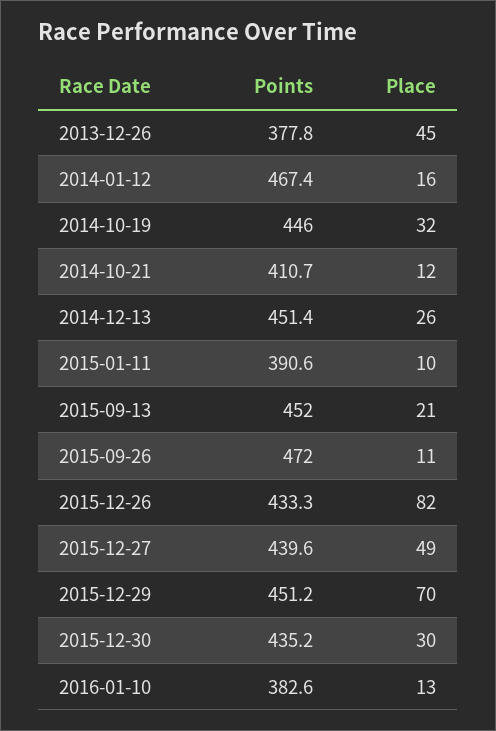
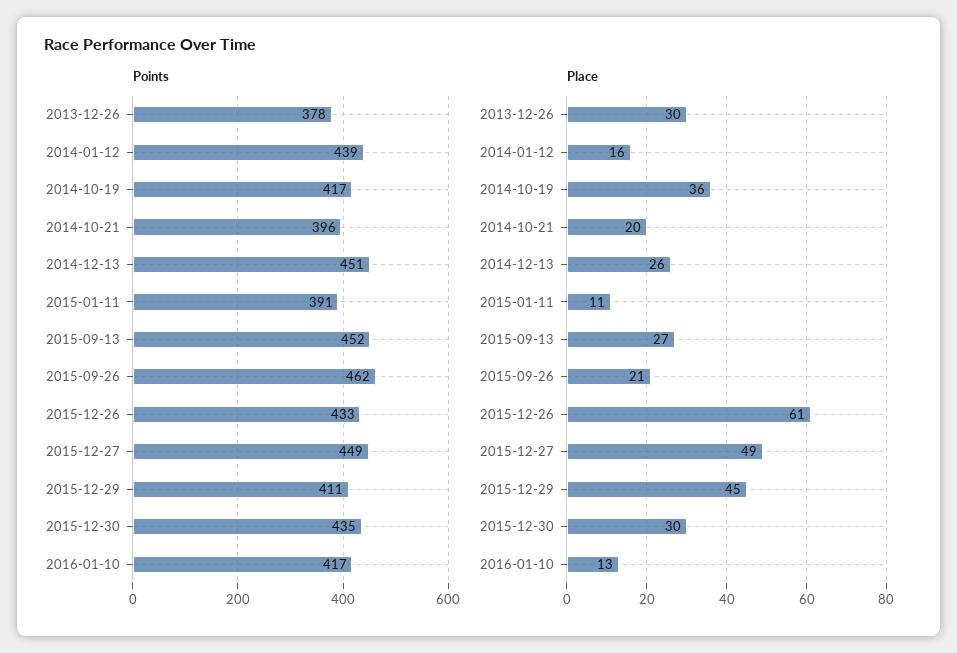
  {
    "Points": {
      "2013-12-26": 377.8,
-     "2014-01-12": 467.4,
+     "2014-01-12": 439,
-     "2014-10-19": 446,
+     "2014-10-19": 417,
-     "2014-10-21": 410.7,
+     "2014-10-21": 396,
      "2014-12-13": 451.4,
      "2015-01-11": 390.6,
      "2015-09-13": 452,
-     "2015-09-26": 472,
+     "2015-09-26": 462,
      "2015-12-26": 433.3,
-     "2015-12-27": 439.6,
+     "2015-12-27": 449,
-     "2015-12-29": 451.2,
+     "2015-12-29": 411,
      "2015-12-30": 435.2,
-     "2016-01-10": 382.6
+     "2016-01-10": 417
    },
    "Place": {
-     "2013-12-26": 45,
+     "2013-12-26": 30,
      "2014-01-12": 16,
-     "2014-10-19": 32,
+     "2014-10-19": 36,
-     "2014-10-21": 12,
+     "2014-10-21": 20,
      "2014-12-13": 26,
-     "2015-01-11": 10,
+     "2015-01-11": 11,
-     "2015-09-13": 21,
+     "2015-09-13": 27,
-     "2015-09-26": 11,
+     "2015-09-26": 21,
-     "2015-12-26": 82,
+     "2015-12-26": 61,
      "2015-12-27": 49,
-     "2015-12-29": 70,
+     "2015-12-29": 45,
      "2015-12-30": 30,
      "2016-01-10": 13
    }
  }

